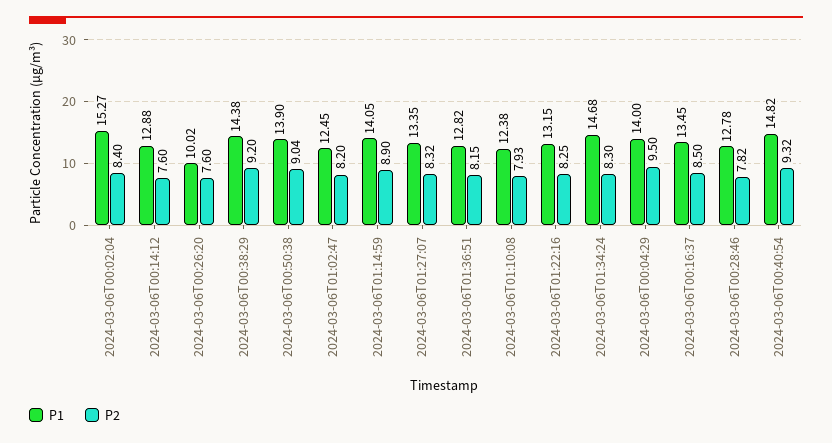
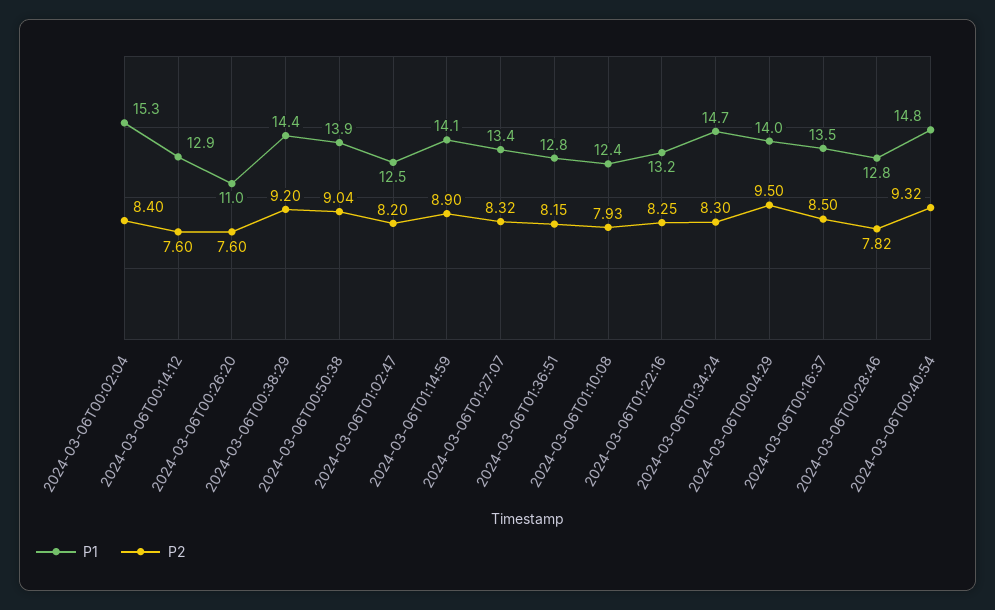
  {
    "P1": {
      "2024-03-06T00:02:04": 15.27,
      "2024-03-06T00:14:12": 12.88,
-     "2024-03-06T00:26:20": 10.02,
+     "2024-03-06T00:26:20": 11,
      "2024-03-06T00:38:29": 14.38,
      "2024-03-06T00:50:38": 13.9,
      "2024-03-06T01:02:47": 12.45,
      "2024-03-06T01:14:59": 14.05,
      "2024-03-06T01:27:07": 13.35,
      "2024-03-06T01:36:51": 12.82,
      "2024-03-06T01:10:08": 12.38,
      "2024-03-06T01:22:16": 13.15,
      "2024-03-06T01:34:24": 14.68,
      "2024-03-06T00:04:29": 14,
      "2024-03-06T00:16:37": 13.45,
      "2024-03-06T00:28:46": 12.78,
      "2024-03-06T00:40:54": 14.82
    },
    "P2": {
      "2024-03-06T00:02:04": 8.4,
      "2024-03-06T00:14:12": 7.6,
      "2024-03-06T00:26:20": 7.6,
      "2024-03-06T00:38:29": 9.2,
      "2024-03-06T00:50:38": 9.04,
      "2024-03-06T01:02:47": 8.2,
      "2024-03-06T01:14:59": 8.9,
      "2024-03-06T01:27:07": 8.32,
      "2024-03-06T01:36:51": 8.15,
      "2024-03-06T01:10:08": 7.93,
      "2024-03-06T01:22:16": 8.25,
      "2024-03-06T01:34:24": 8.3,
      "2024-03-06T00:04:29": 9.5,
      "2024-03-06T00:16:37": 8.5,
      "2024-03-06T00:28:46": 7.82,
      "2024-03-06T00:40:54": 9.32
    }
  }

